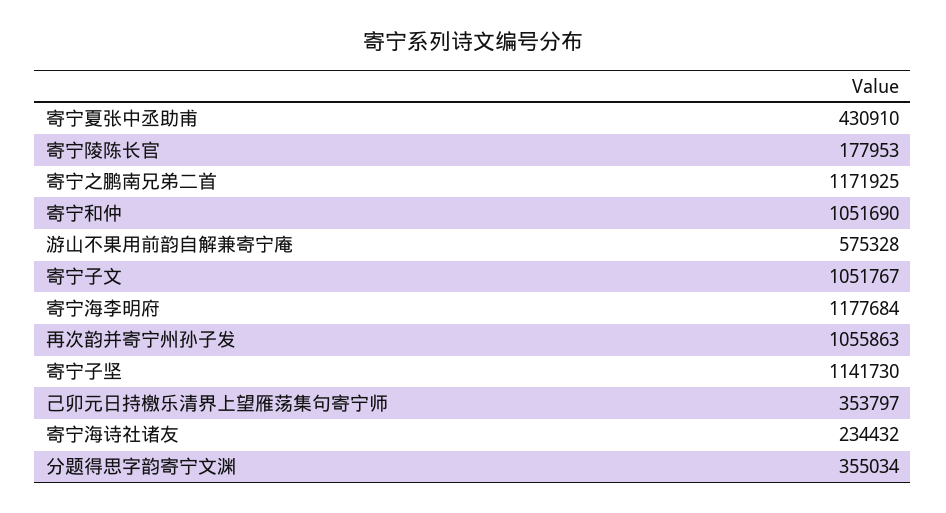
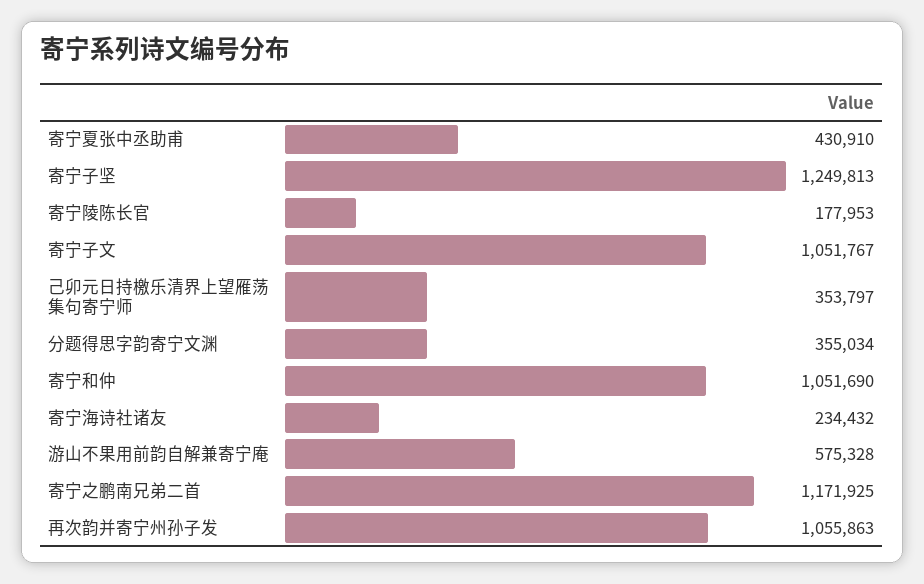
  {
    "寄宁夏张中丞助甫": 430910,
    "寄宁陵陈长官": 177953,
    "寄宁之鹏南兄弟二首": 1171925,
    "寄宁和仲": 1051690,
    "游山不果用前韵自解兼寄宁庵": 575328,
    "寄宁子文": 1051767,
-   "寄宁海李明府": 1177684,
    "再次韵并寄宁州孙子发": 1055863,
-   "寄宁子坚": 1141730,
+   "寄宁子坚": 1249813,
    "己卯元日持檄乐清界上望雁荡集句寄宁师": 353797,
    "寄宁海诗社诸友": 234432,
    "分题得思字韵寄宁文渊": 355034
  }

